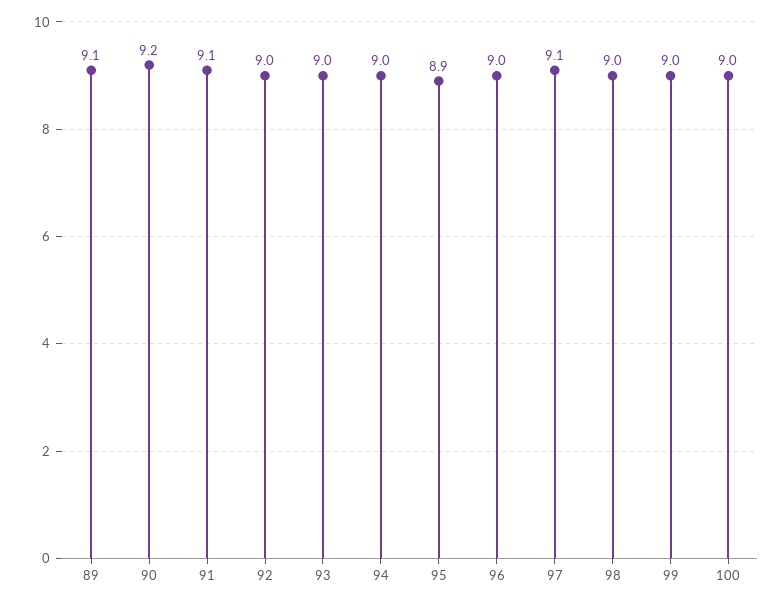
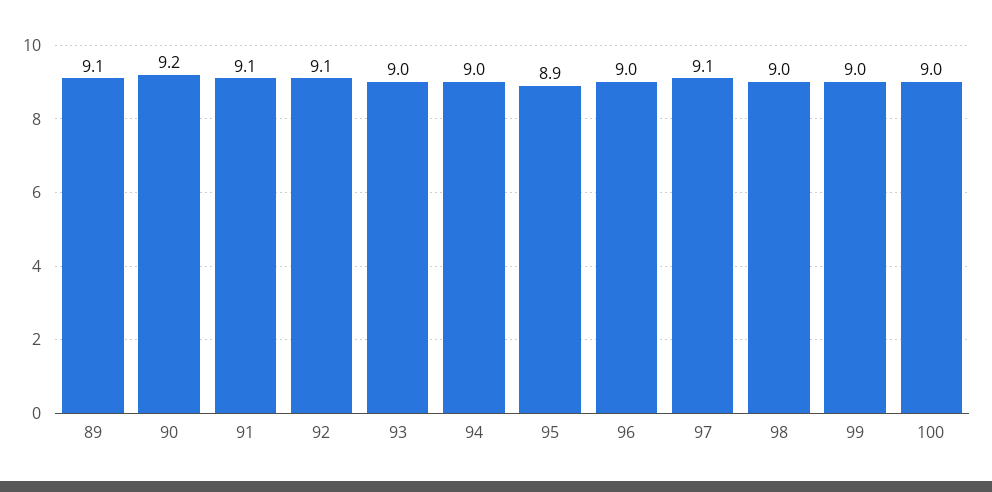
  {
    "89": 9.1,
    "90": 9.2,
    "91": 9.1,
-   "92": 9,
+   "92": 9.1,
    "93": 9,
    "94": 9,
    "95": 8.9,
    "96": 9,
    "97": 9.1,
    "98": 9,
    "99": 9,
    "100": 9
  }

